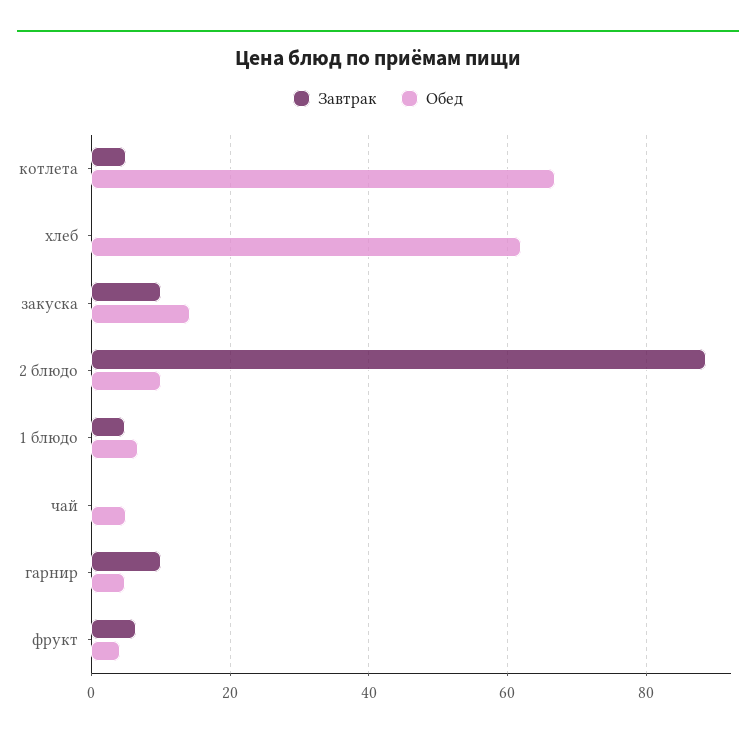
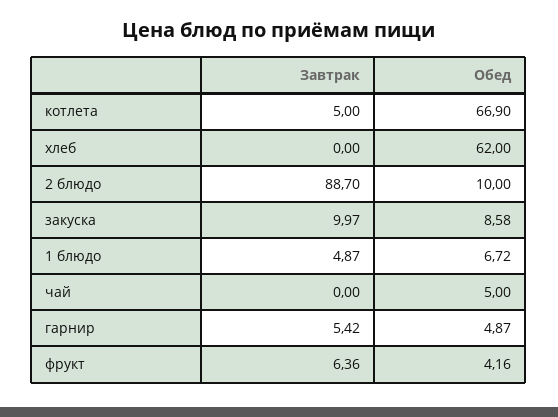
  {
    "Завтрак": {
      "котлета": 5,
      "хлеб": 0,
      "закуска": 9.97,
      "2 блюдо": 88.7,
      "1 блюдо": 4.87,
      "чай": 0,
-     "гарнир": 10,
+     "гарнир": 5.42,
      "фрукт": 6.36
    },
    "Обед": {
      "котлета": 66.9,
      "хлеб": 62,
-     "закуска": 14,
+     "закуска": 8.58,
      "2 блюдо": 10,
      "1 блюдо": 6.72,
      "чай": 5,
      "гарнир": 4.87,
      "фрукт": 4.16
    }
  }

